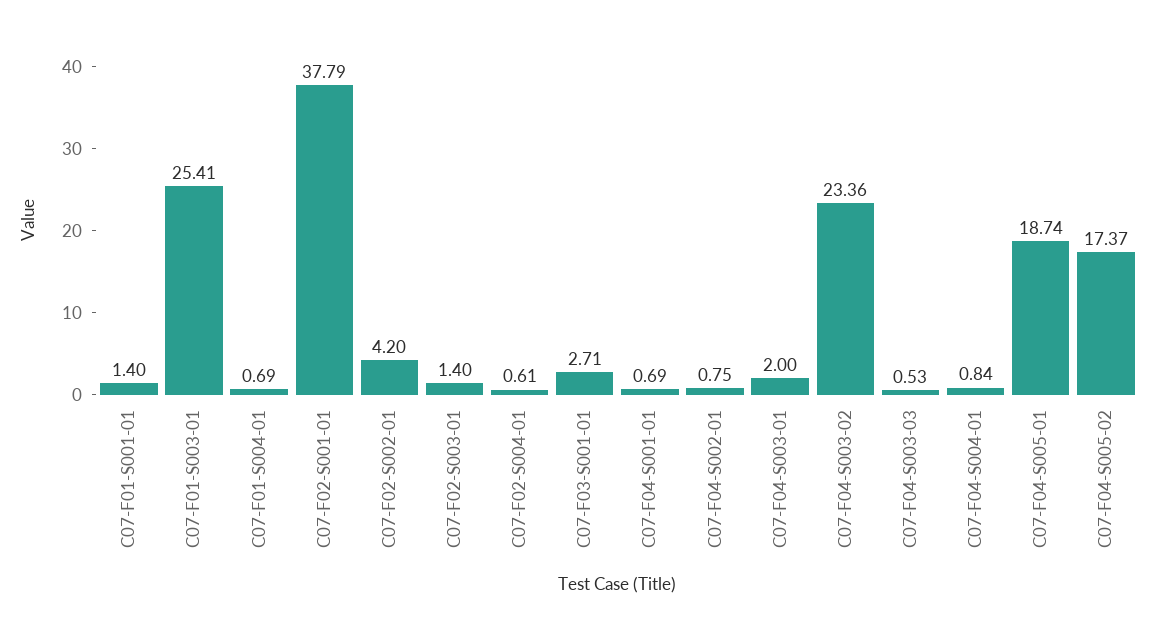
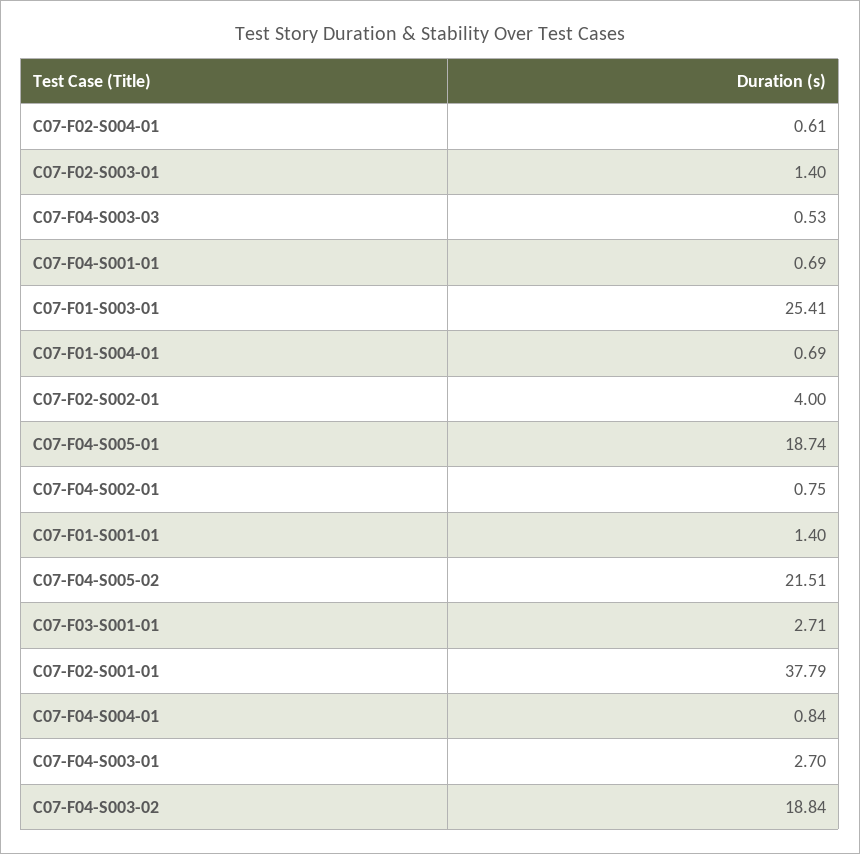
  {
    "C07-F01-S001-01": 1.4,
    "C07-F01-S003-01": 25.41,
    "C07-F01-S004-01": 0.69,
    "C07-F02-S001-01": 37.79,
-   "C07-F02-S002-01": 4.2,
+   "C07-F02-S002-01": 4,
    "C07-F02-S003-01": 1.4,
    "C07-F02-S004-01": 0.61,
    "C07-F03-S001-01": 2.71,
    "C07-F04-S001-01": 0.69,
    "C07-F04-S002-01": 0.75,
-   "C07-F04-S003-01": 2,
+   "C07-F04-S003-01": 2.7,
-   "C07-F04-S003-02": 23.36,
+   "C07-F04-S003-02": 18.84,
    "C07-F04-S003-03": 0.53,
    "C07-F04-S004-01": 0.84,
    "C07-F04-S005-01": 18.74,
-   "C07-F04-S005-02": 17.37
+   "C07-F04-S005-02": 21.51
  }

